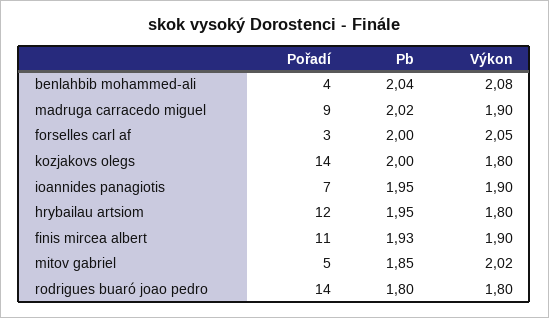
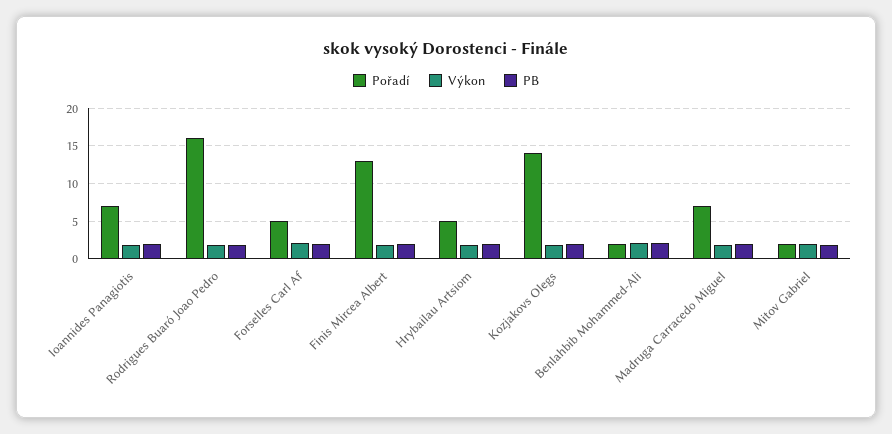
  {
    "Pořadí": {
-     "benlahbib mohammed-ali": 4,
+     "benlahbib mohammed-ali": 2,
-     "madruga carracedo miguel": 9,
+     "madruga carracedo miguel": 7,
-     "forselles carl af": 3,
+     "forselles carl af": 5,
      "kozjakovs olegs": 14,
      "ioannides panagiotis": 7,
-     "hrybailau artsiom": 12,
+     "hrybailau artsiom": 5,
-     "finis mircea albert": 11,
+     "finis mircea albert": 13,
-     "mitov gabriel": 5,
+     "mitov gabriel": 2,
-     "rodrigues buaró joao pedro": 14
+     "rodrigues buaró joao pedro": 16
    },
    "Pb": {
      "benlahbib mohammed-ali": 2.04,
      "madruga carracedo miguel": 2.02,
      "forselles carl af": 2,
      "kozjakovs olegs": 2,
      "ioannides panagiotis": 1.95,
      "hrybailau artsiom": 1.95,
      "finis mircea albert": 1.93,
      "mitov gabriel": 1.85,
      "rodrigues buaró joao pedro": 1.8
    },
    "Výkon": {
      "benlahbib mohammed-ali": 2.08,
      "madruga carracedo miguel": 1.9,
      "forselles carl af": 2.05,
      "kozjakovs olegs": 1.8,
      "ioannides panagiotis": 1.9,
      "hrybailau artsiom": 1.8,
      "finis mircea albert": 1.9,
      "mitov gabriel": 2.02,
      "rodrigues buaró joao pedro": 1.8
    }
  }

